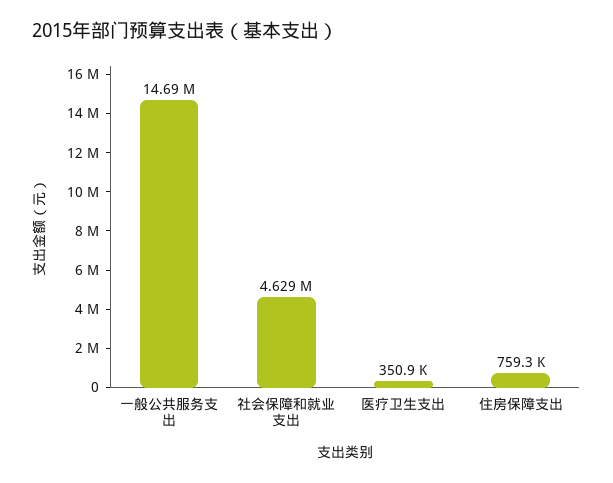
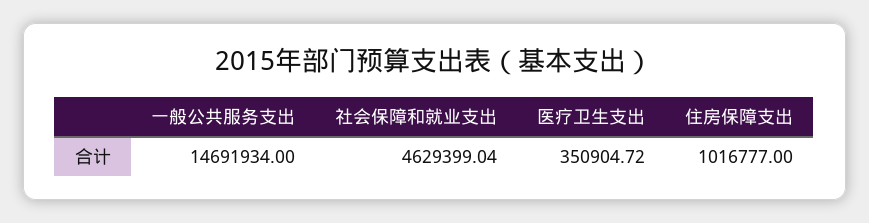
  {
    "一般公共服务支出": 14691934,
    "社会保障和就业支出": 4629399.04,
    "医疗卫生支出": 350904.72,
-   "住房保障支出": 759300
+   "住房保障支出": 1016777
  }

